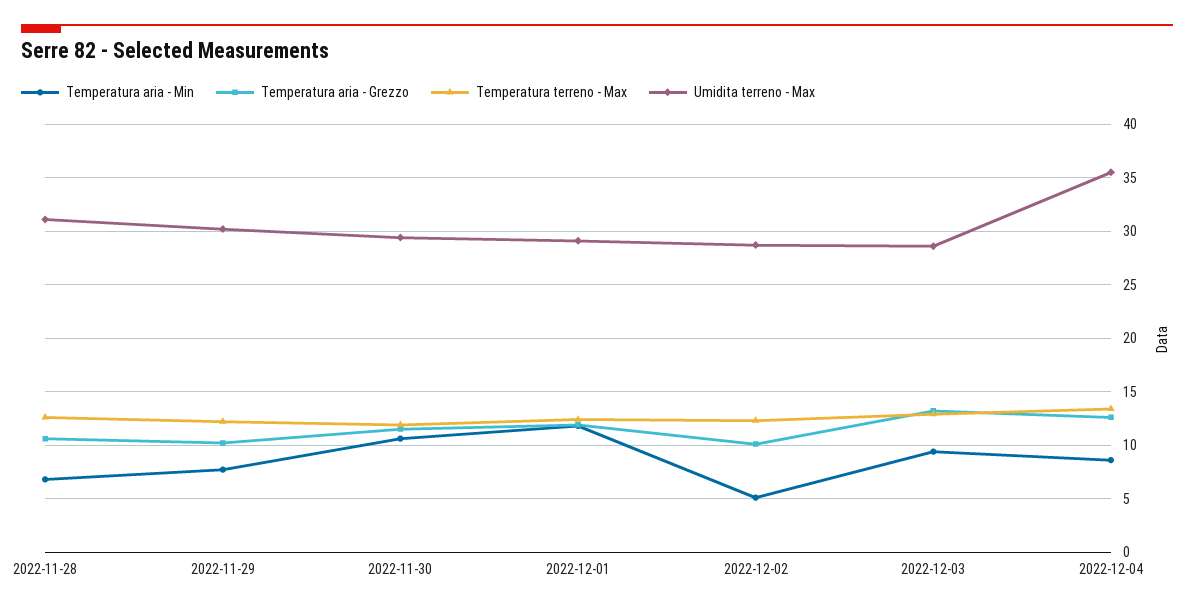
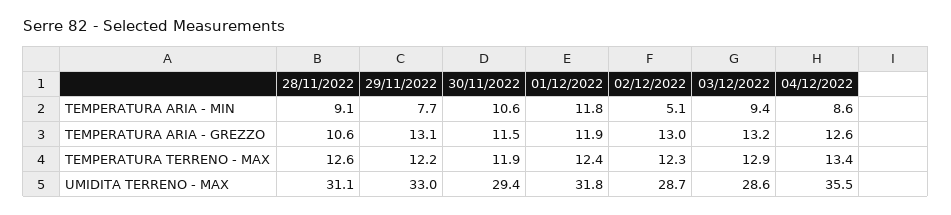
  {
    "Temperatura aria - Min": {
-     "2022-11-28": 7,
+     "2022-11-28": 9.1,
      "2022-11-29": 7.7,
      "2022-11-30": 10.6,
      "2022-12-01": 11.8,
      "2022-12-02": 5.1,
      "2022-12-03": 9.4,
      "2022-12-04": 8.6
    },
    "Temperatura aria - Grezzo": {
      "2022-11-28": 10.6,
-     "2022-11-29": 10,
+     "2022-11-29": 13.1,
      "2022-11-30": 11.5,
      "2022-12-01": 11.9,
-     "2022-12-02": 10,
+     "2022-12-02": 13,
      "2022-12-03": 13.2,
      "2022-12-04": 12.6
    },
    "Temperatura terreno - Max": {
      "2022-11-28": 12.6,
      "2022-11-29": 12.2,
      "2022-11-30": 11.9,
      "2022-12-01": 12.4,
      "2022-12-02": 12.3,
      "2022-12-03": 12.9,
      "2022-12-04": 13.4
    },
    "Umidita terreno - Max": {
      "2022-11-28": 31.1,
-     "2022-11-29": 30,
+     "2022-11-29": 33,
      "2022-11-30": 29.4,
-     "2022-12-01": 29,
+     "2022-12-01": 31.8,
      "2022-12-02": 28.7,
      "2022-12-03": 28.6,
      "2022-12-04": 35.5
    }
  }

